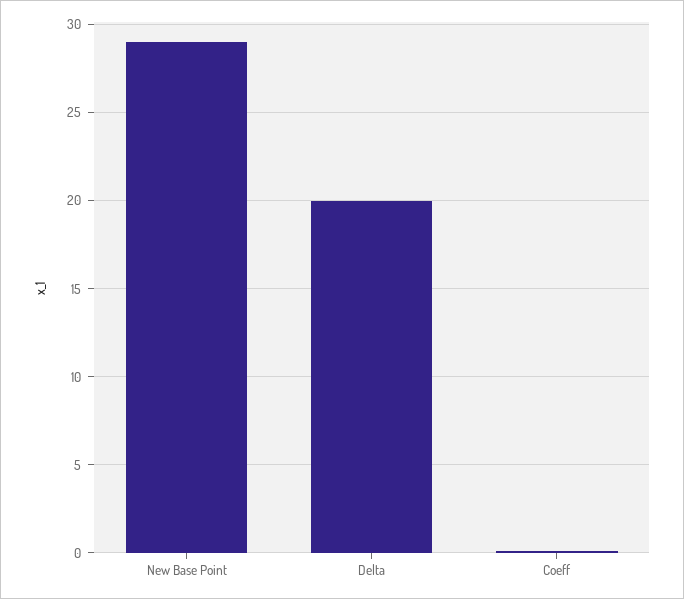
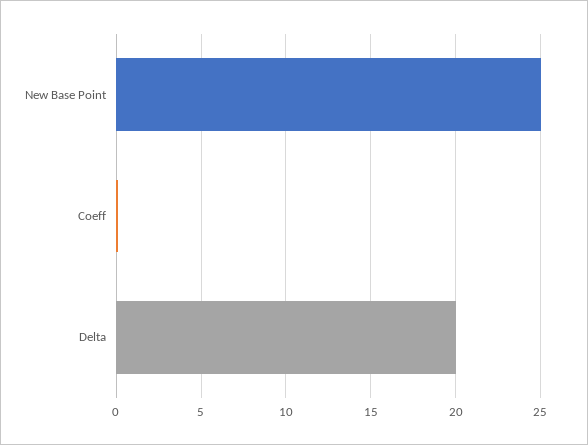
  {
-   "New Base Point": 29,
+   "New Base Point": 25,
    "Delta": 20,
    "Coeff": 0
  }

